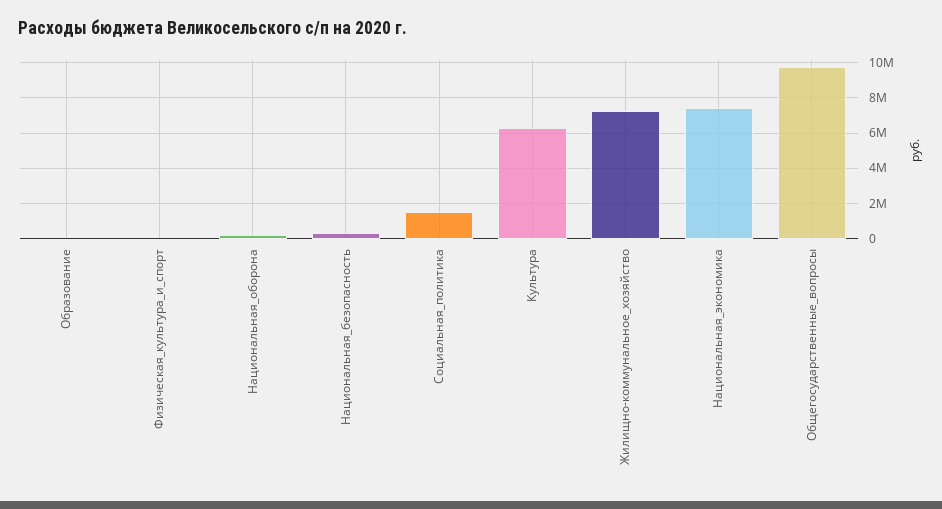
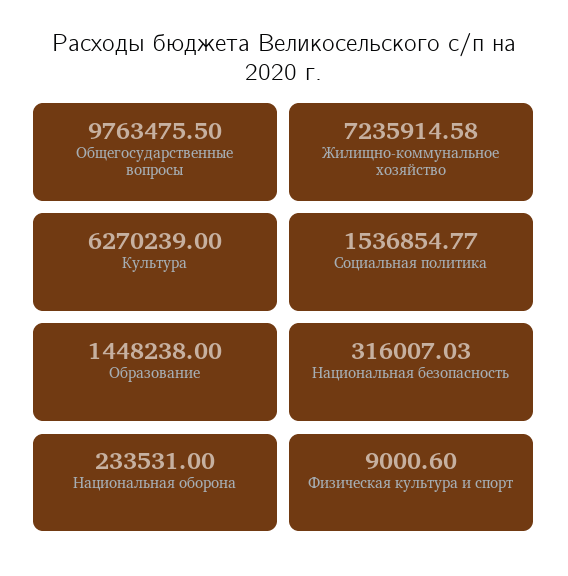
  {
-   "Образование": 0,
+   "Образование": 1448238,
    "Физическая_культура_и_спорт": 9000.6,
    "Национальная_оборона": 233531,
    "Национальная_безопасность": 316007.03,
    "Социальная_политика": 1536854.77,
    "Культура": 6270239,
    "Жилищно-коммунальное_хозяйство": 7235914.58,
-   "Национальная_экономика": 7500000,
    "Общегосударственные_вопросы": 9763475.5
  }

